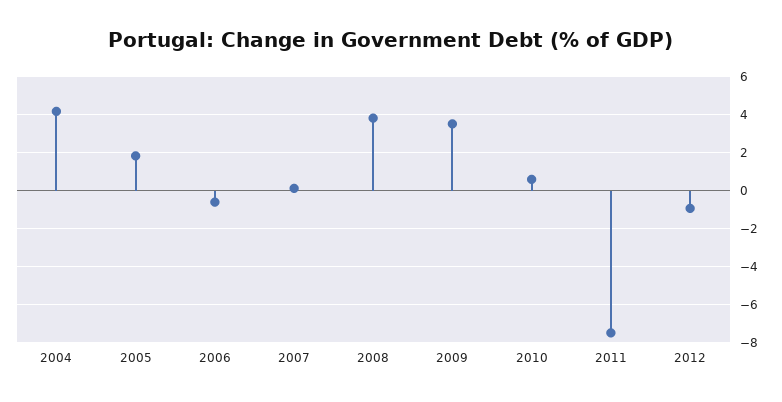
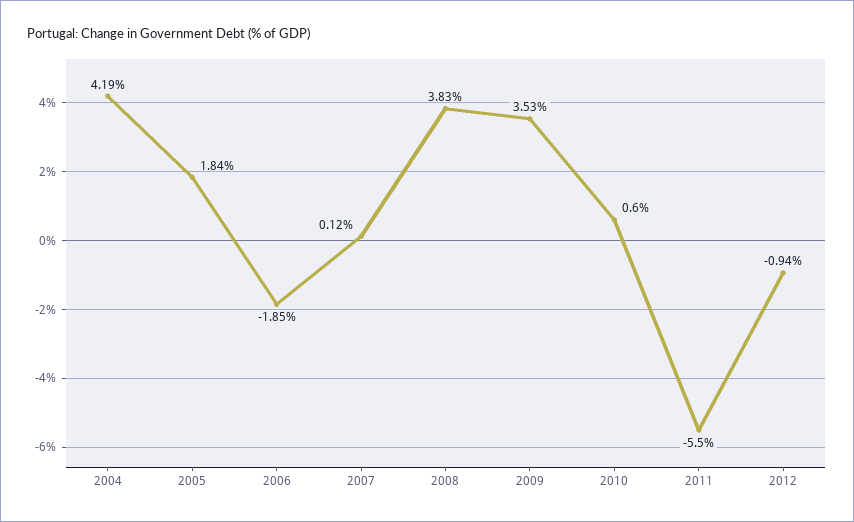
  {
    "2004": 4.19,
    "2005": 1.84,
-   "2006": -0.5,
+   "2006": -1.85,
    "2007": 0.12,
    "2008": 3.83,
    "2009": 3.53,
    "2010": 0.6,
-   "2011": -7.5,
+   "2011": -5.5,
    "2012": -0.94
  }

